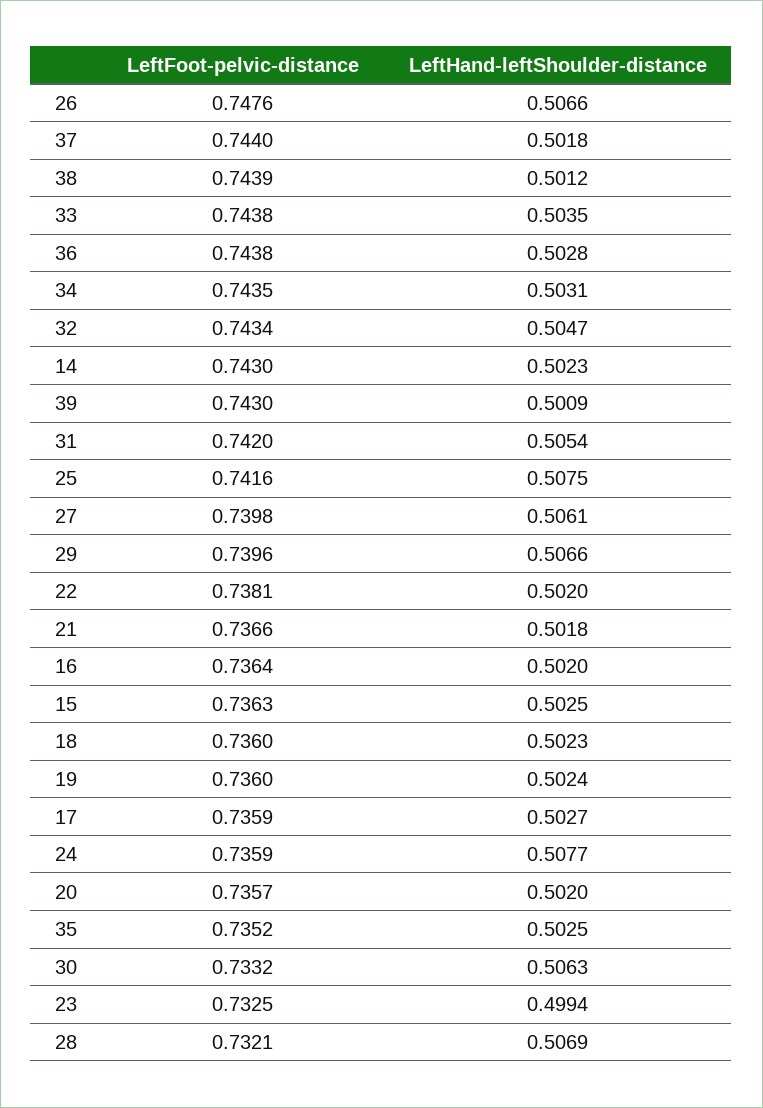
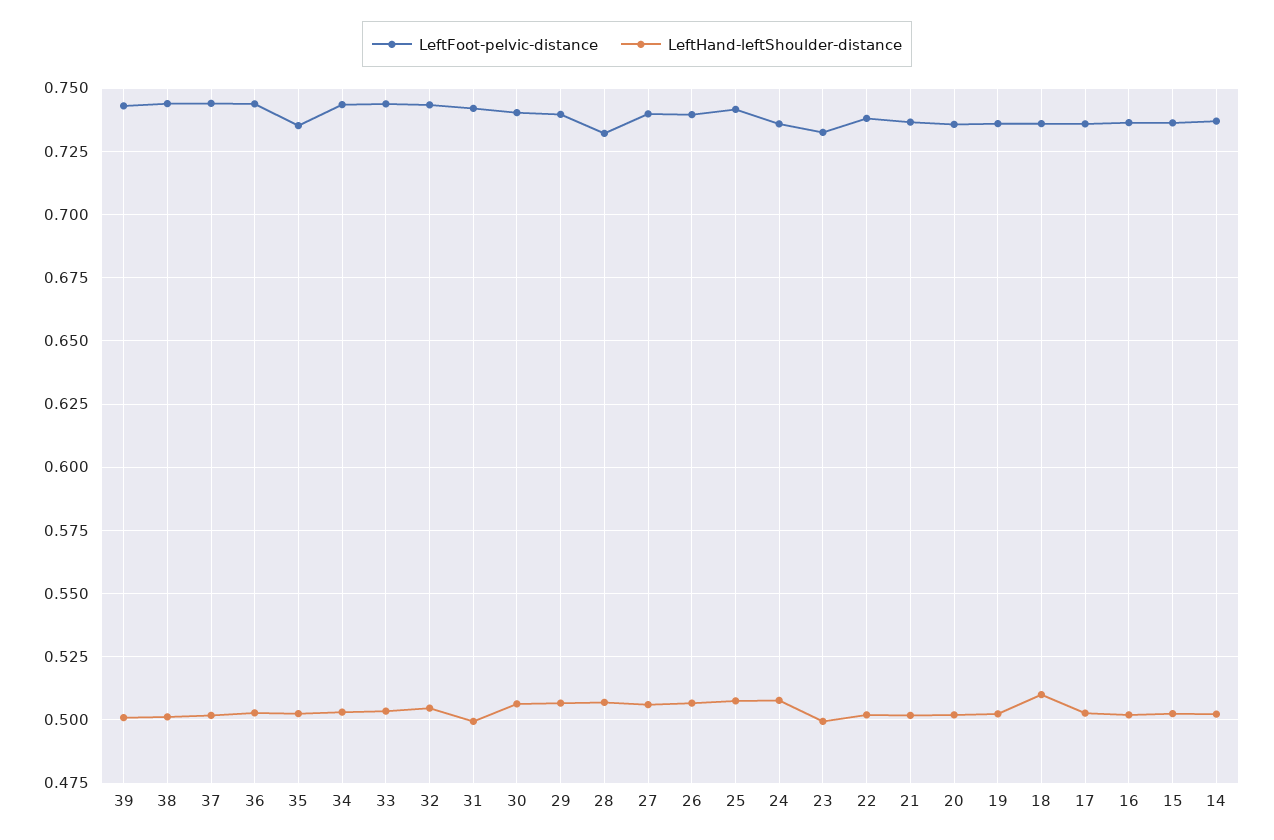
  {
    "LeftFoot-pelvic-distance": {
-     "26": 0.7476,
+     "26": 0.74,
      "37": 0.744,
      "38": 0.7439,
      "33": 0.7438,
      "36": 0.7438,
      "34": 0.7435,
      "32": 0.7434,
-     "14": 0.743,
+     "14": 0.7375,
      "39": 0.743,
      "31": 0.742,
      "25": 0.7416,
      "27": 0.7398,
      "29": 0.7396,
      "22": 0.7381,
      "21": 0.7366,
      "16": 0.7364,
      "15": 0.7363,
      "18": 0.736,
      "19": 0.736,
      "17": 0.7359,
      "24": 0.7359,
      "20": 0.7357,
      "35": 0.7352,
-     "30": 0.7332,
+     "30": 0.74,
      "23": 0.7325,
      "28": 0.7321
    },
    "LeftHand-leftShoulder-distance": {
      "26": 0.5066,
      "37": 0.5018,
      "38": 0.5012,
      "33": 0.5035,
      "36": 0.5028,
      "34": 0.5031,
      "32": 0.5047,
      "14": 0.5023,
      "39": 0.5009,
-     "31": 0.5054,
+     "31": 0.5,
      "25": 0.5075,
      "27": 0.5061,
      "29": 0.5066,
      "22": 0.502,
      "21": 0.5018,
      "16": 0.502,
      "15": 0.5025,
-     "18": 0.5023,
+     "18": 0.51,
      "19": 0.5024,
      "17": 0.5027,
      "24": 0.5077,
      "20": 0.502,
      "35": 0.5025,
      "30": 0.5063,
      "23": 0.4994,
      "28": 0.5069
    }
  }

